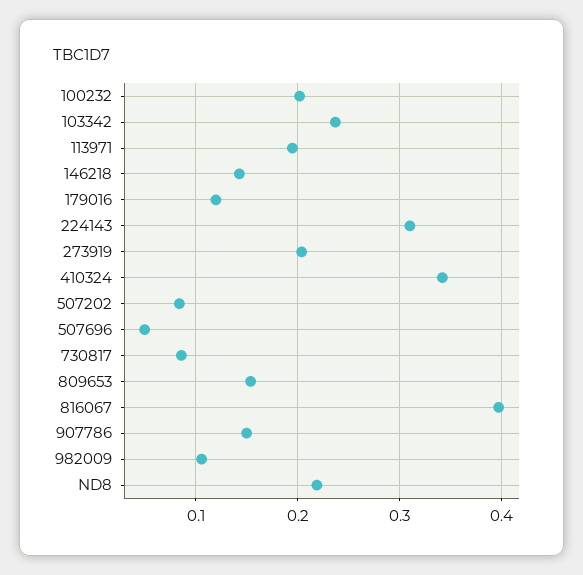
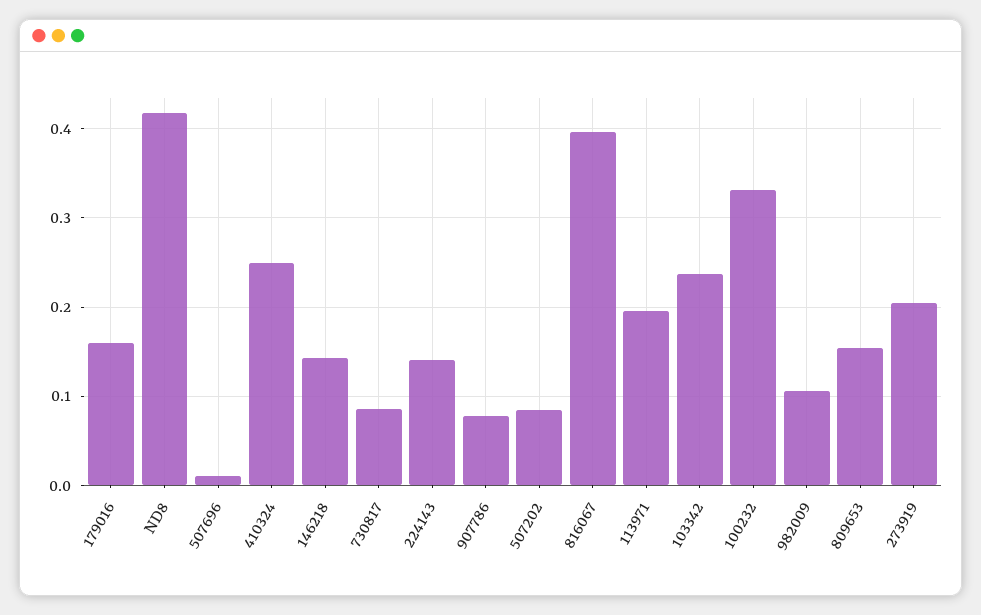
  {
-   "100232": 0.2,
+   "100232": 0.33,
    "103342": 0.24,
    "113971": 0.2,
    "146218": 0.14,
-   "179016": 0.12,
+   "179016": 0.16,
-   "224143": 0.31,
+   "224143": 0.14,
    "273919": 0.2,
-   "410324": 0.34,
+   "410324": 0.25,
    "507202": 0.08,
-   "507696": 0.05,
+   "507696": 0.01,
    "730817": 0.09,
    "809653": 0.15,
    "816067": 0.4,
-   "907786": 0.15,
+   "907786": 0.08,
    "982009": 0.11,
-   "ND8": 0.22
+   "ND8": 0.42
  }

